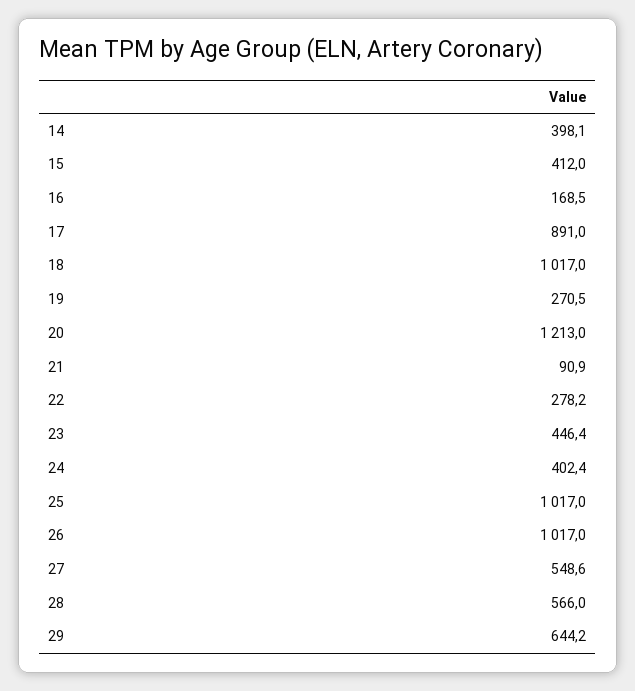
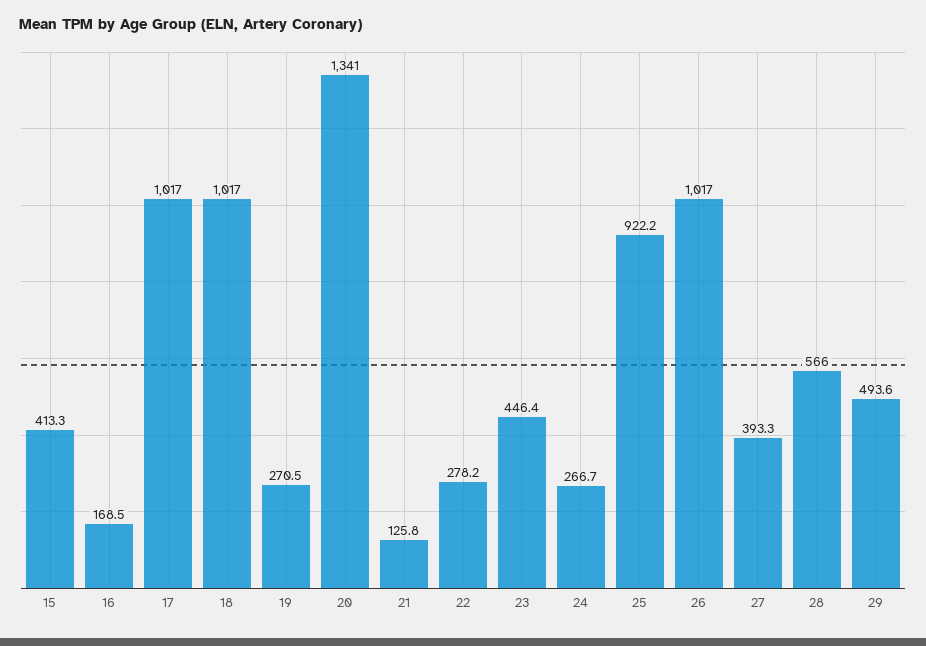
  {
-   "14": 398.1,
-   "15": 412,
+   "15": 413.3,
    "16": 168.5,
-   "17": 891,
+   "17": 1017,
    "18": 1017,
    "19": 270.5,
-   "20": 1213,
+   "20": 1341,
-   "21": 90.9,
+   "21": 125.8,
    "22": 278.2,
    "23": 446.4,
-   "24": 402.4,
+   "24": 266.7,
-   "25": 1017,
+   "25": 922.2,
    "26": 1017,
-   "27": 548.6,
+   "27": 393.3,
    "28": 566,
-   "29": 644.2
+   "29": 493.6
  }

